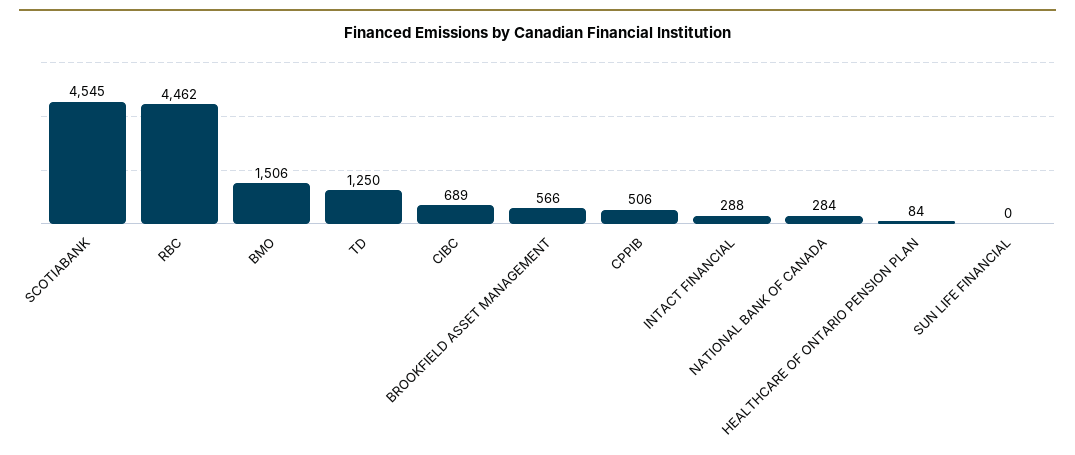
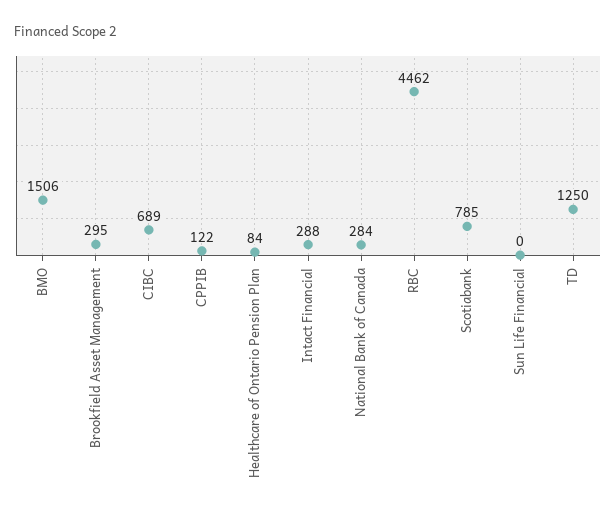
  {
-   "SCOTIABANK": 4545,
+   "SCOTIABANK": 785,
    "RBC": 4462,
    "BMO": 1506,
    "TD": 1250,
    "CIBC": 689,
-   "BROOKFIELD ASSET MANAGEMENT": 566,
+   "BROOKFIELD ASSET MANAGEMENT": 295,
-   "CPPIB": 506,
+   "CPPIB": 122,
    "INTACT FINANCIAL": 288,
    "NATIONAL BANK OF CANADA": 284,
    "HEALTHCARE OF ONTARIO PENSION PLAN": 84,
    "SUN LIFE FINANCIAL": 0
  }

